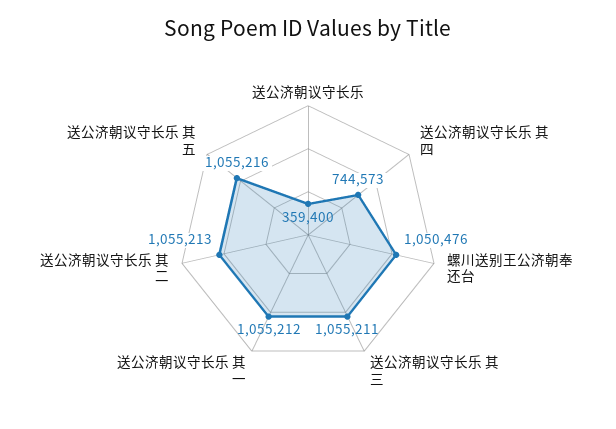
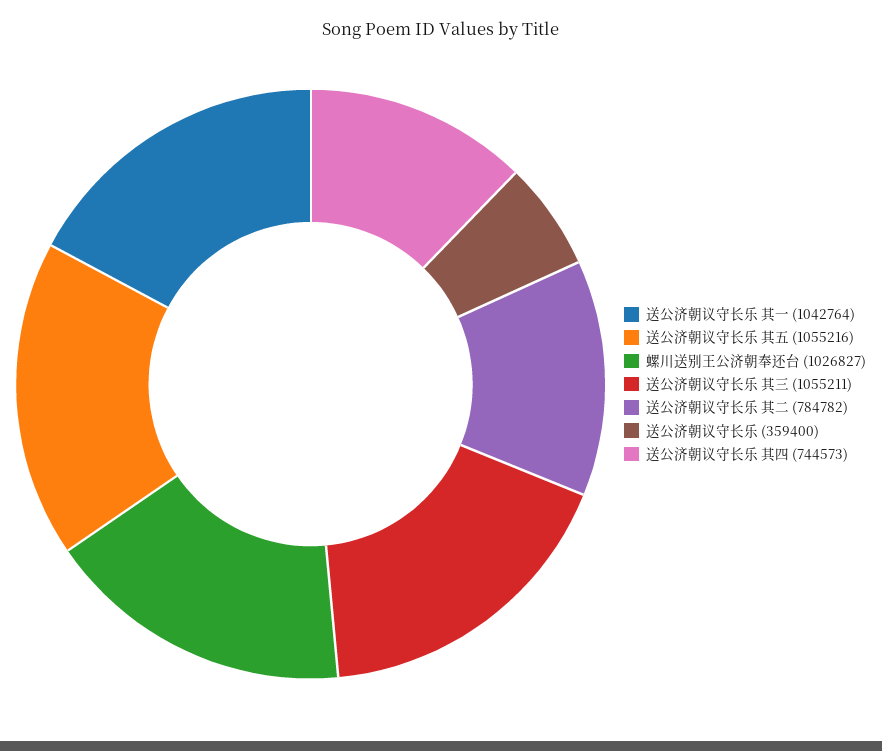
  {
    "送公济朝议守长乐": 359400,
    "送公济朝议守长乐 其四": 744573,
-   "螺川送别王公济朝奉还台": 1050476,
+   "螺川送别王公济朝奉还台": 1026827,
    "送公济朝议守长乐 其三": 1055211,
-   "送公济朝议守长乐 其一": 1055212,
+   "送公济朝议守长乐 其一": 1042764,
-   "送公济朝议守长乐 其二": 1055213,
+   "送公济朝议守长乐 其二": 784782,
    "送公济朝议守长乐 其五": 1055216
  }

